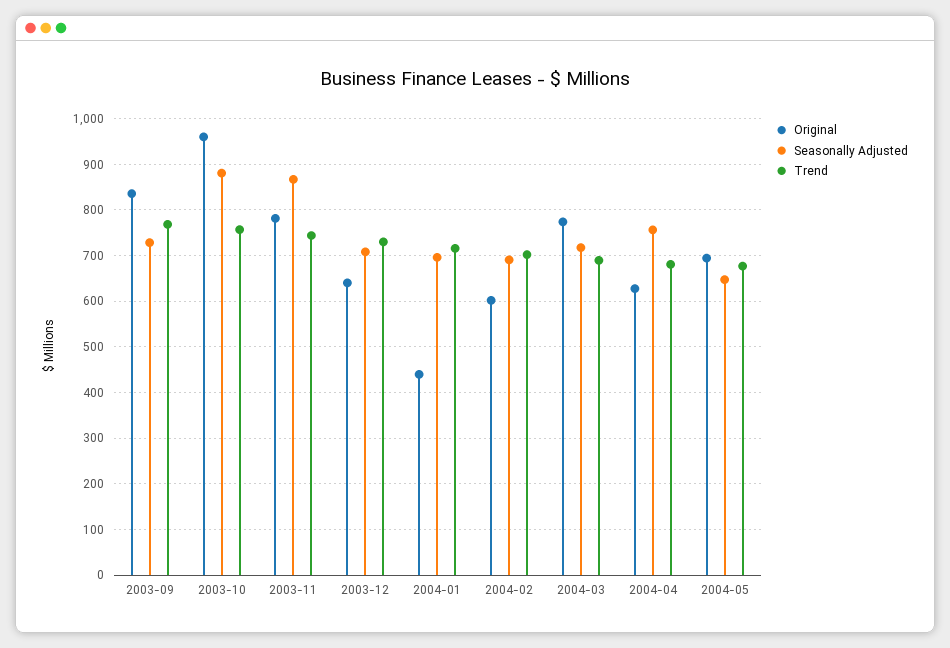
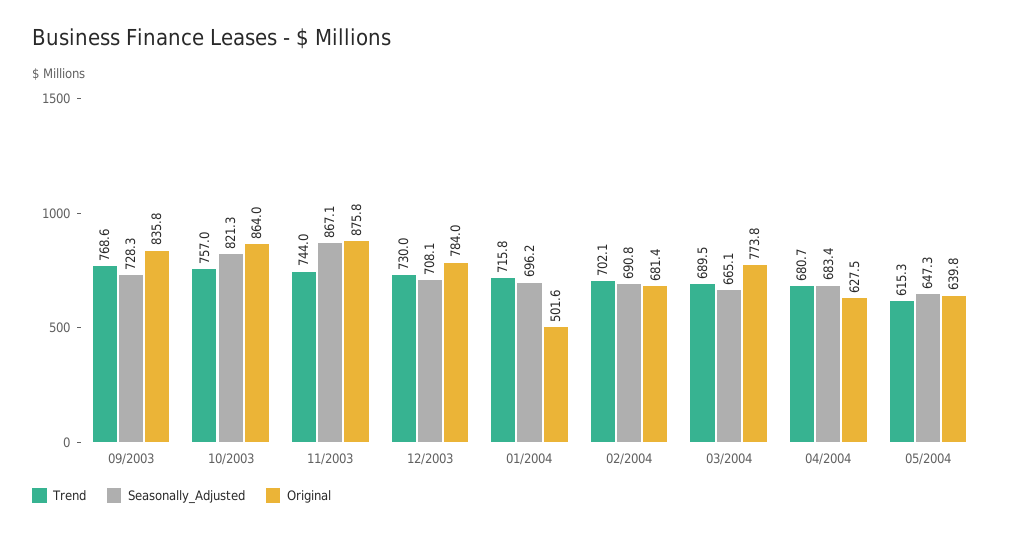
  {
    "Original": {
      "2003-09": 835.8,
-     "2003-10": 960,
+     "2003-10": 864,
-     "2003-11": 780,
+     "2003-11": 875.8,
-     "2003-12": 640,
+     "2003-12": 784,
-     "2004-01": 440,
+     "2004-01": 501.6,
-     "2004-02": 600,
+     "2004-02": 681.4,
      "2004-03": 773.8,
      "2004-04": 627.5,
-     "2004-05": 700
+     "2004-05": 639.8
    },
    "Seasonally Adjusted": {
      "2003-09": 728.3,
-     "2003-10": 880,
+     "2003-10": 821.3,
      "2003-11": 867.1,
      "2003-12": 708.1,
      "2004-01": 696.2,
      "2004-02": 690.8,
-     "2004-03": 720,
+     "2004-03": 665.1,
-     "2004-04": 760,
+     "2004-04": 683.4,
      "2004-05": 647.3
    },
    "Trend": {
      "2003-09": 768.6,
      "2003-10": 757,
      "2003-11": 744,
      "2003-12": 730,
      "2004-01": 715.8,
      "2004-02": 702.1,
      "2004-03": 689.5,
      "2004-04": 680.7,
-     "2004-05": 680
+     "2004-05": 615.3
    }
  }

